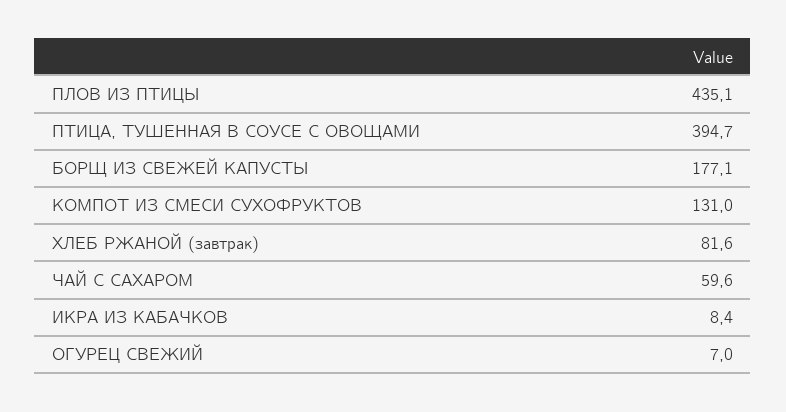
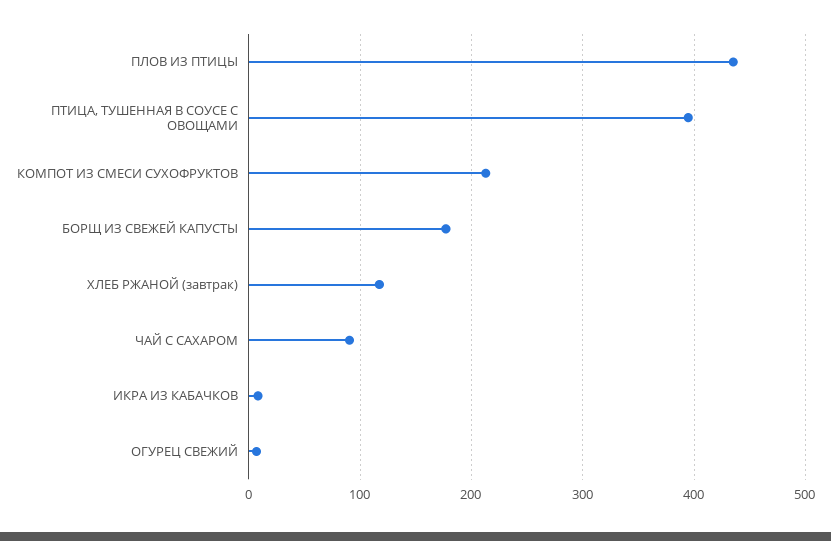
  {
    "ПЛОВ ИЗ ПТИЦЫ": 435.1,
    "ПТИЦА, ТУШЕННАЯ В СОУСЕ С ОВОЩАМИ": 394.7,
    "БОРЩ ИЗ СВЕЖЕЙ КАПУСТЫ": 177.1,
-   "КОМПОТ ИЗ СМЕСИ СУХОФРУКТОВ": 131,
+   "КОМПОТ ИЗ СМЕСИ СУХОФРУКТОВ": 210,
-   "ХЛЕБ РЖАНОЙ (завтрак)": 81.6,
+   "ХЛЕБ РЖАНОЙ (завтрак)": 120,
-   "ЧАЙ С САХАРОМ": 59.6,
+   "ЧАЙ С САХАРОМ": 90,
    "ИКРА ИЗ КАБАЧКОВ": 8.4,
    "ОГУРЕЦ СВЕЖИЙ": 7
  }

